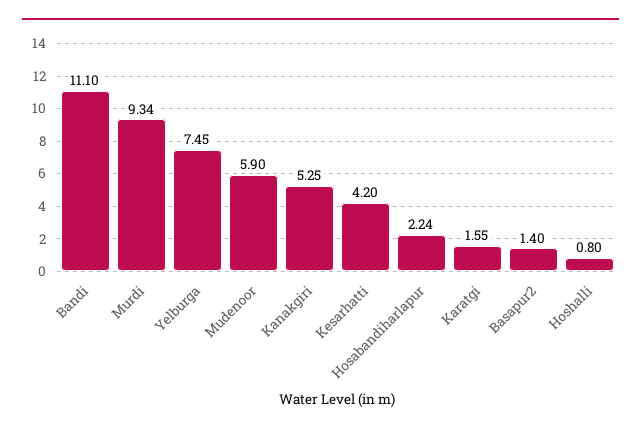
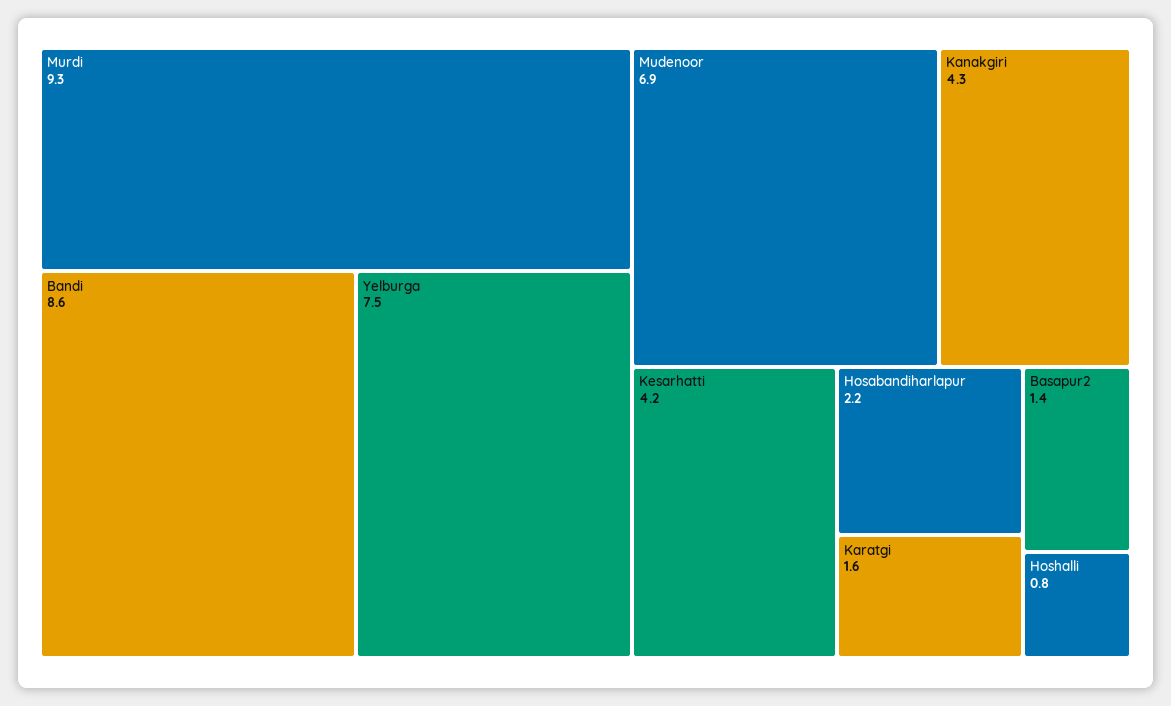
  {
-   "Bandi": 11.1,
+   "Bandi": 8.6,
    "Murdi": 9.34,
    "Yelburga": 7.45,
-   "Mudenoor": 5.9,
+   "Mudenoor": 6.9,
-   "Kanakgiri": 5.25,
+   "Kanakgiri": 4.3,
    "Kesarhatti": 4.2,
    "Hosabandiharlapur": 2.24,
    "Karatgi": 1.55,
    "Basapur2": 1.4,
    "Hoshalli": 0.8
  }

